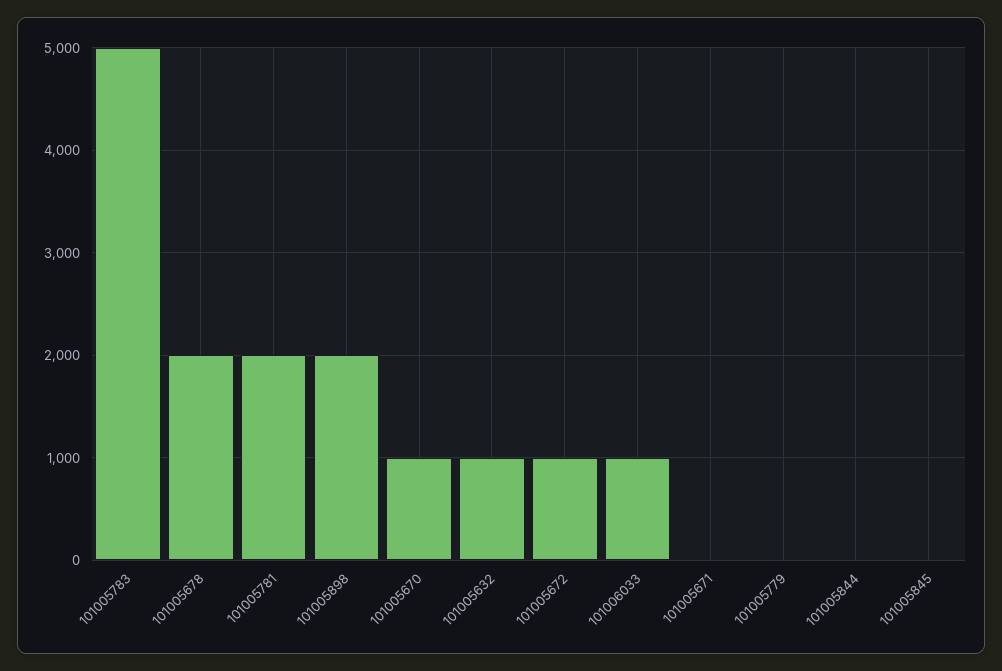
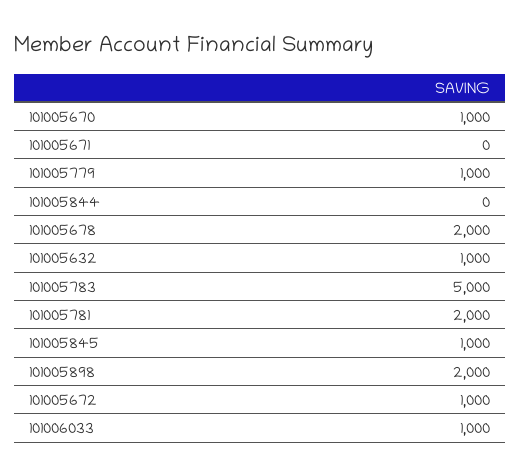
  {
    "101005783": 5000,
    "101005678": 2000,
    "101005781": 2000,
    "101005898": 2000,
    "101005670": 1000,
    "101005632": 1000,
    "101005672": 1000,
    "101006033": 1000,
    "101005671": 0,
-   "101005779": 0,
+   "101005779": 1000,
    "101005844": 0,
-   "101005845": 0
+   "101005845": 1000
  }

